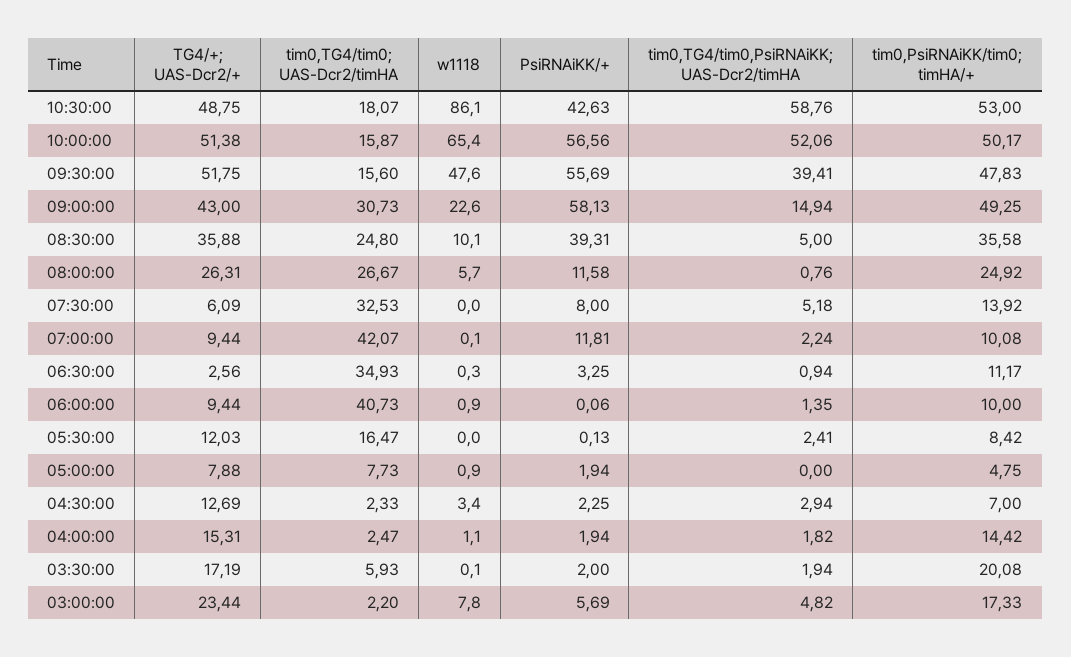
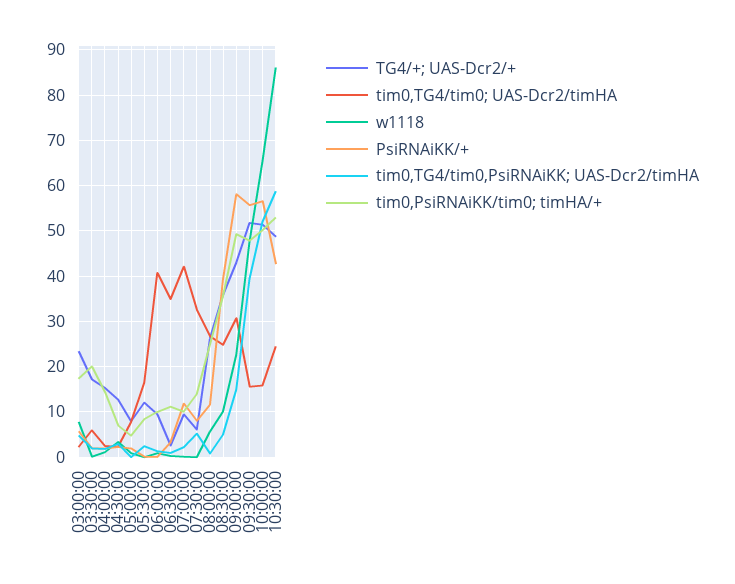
  {
    "TG4/+; UAS-Dcr2/+": {
      "10:30:00": 48.75,
      "10:00:00": 51.38,
      "09:30:00": 51.75,
      "09:00:00": 43,
      "08:30:00": 35.88,
      "08:00:00": 26.31,
      "07:30:00": 6.09,
      "07:00:00": 9.44,
      "06:30:00": 2.56,
      "06:00:00": 9.44,
      "05:30:00": 12.03,
      "05:00:00": 7.88,
      "04:30:00": 12.69,
      "04:00:00": 15.31,
      "03:30:00": 17.19,
      "03:00:00": 23.44
    },
    "tim0,TG4/tim0; UAS-Dcr2/timHA": {
-     "10:30:00": 18.07,
+     "10:30:00": 24,
      "10:00:00": 15.87,
      "09:30:00": 15.6,
      "09:00:00": 30.73,
      "08:30:00": 24.8,
      "08:00:00": 26.67,
      "07:30:00": 32.53,
      "07:00:00": 42.07,
      "06:30:00": 34.93,
      "06:00:00": 40.73,
      "05:30:00": 16.47,
      "05:00:00": 7.73,
      "04:30:00": 2.33,
      "04:00:00": 2.47,
      "03:30:00": 5.93,
      "03:00:00": 2.2
    },
    "w1118": {
      "10:30:00": 86.1,
      "10:00:00": 65.4,
      "09:30:00": 47.6,
      "09:00:00": 22.6,
      "08:30:00": 10.1,
      "08:00:00": 5.7,
      "07:30:00": 0,
      "07:00:00": 0.1,
      "06:30:00": 0.3,
      "06:00:00": 0.9,
      "05:30:00": 0,
      "05:00:00": 0.9,
      "04:30:00": 3.4,
      "04:00:00": 1.1,
      "03:30:00": 0.1,
      "03:00:00": 7.8
    },
    "PsiRNAiKK/+": {
      "10:30:00": 42.63,
      "10:00:00": 56.56,
      "09:30:00": 55.69,
      "09:00:00": 58.13,
      "08:30:00": 39.31,
      "08:00:00": 11.58,
      "07:30:00": 8,
      "07:00:00": 11.81,
      "06:30:00": 3.25,
      "06:00:00": 0.06,
      "05:30:00": 0.13,
      "05:00:00": 1.94,
      "04:30:00": 2.25,
      "04:00:00": 1.94,
      "03:30:00": 2,
      "03:00:00": 5.69
    },
    "tim0,TG4/tim0,PsiRNAiKK; UAS-Dcr2/timHA": {
      "10:30:00": 58.76,
      "10:00:00": 52.06,
      "09:30:00": 39.41,
      "09:00:00": 14.94,
      "08:30:00": 5,
      "08:00:00": 0.76,
      "07:30:00": 5.18,
      "07:00:00": 2.24,
      "06:30:00": 0.94,
      "06:00:00": 1.35,
      "05:30:00": 2.41,
      "05:00:00": 0,
      "04:30:00": 2.94,
      "04:00:00": 1.82,
      "03:30:00": 1.94,
      "03:00:00": 4.82
    },
    "tim0,PsiRNAiKK/tim0; timHA/+": {
      "10:30:00": 53,
      "10:00:00": 50.17,
      "09:30:00": 47.83,
      "09:00:00": 49.25,
      "08:30:00": 35.58,
      "08:00:00": 24.92,
      "07:30:00": 13.92,
      "07:00:00": 10.08,
      "06:30:00": 11.17,
      "06:00:00": 10,
      "05:30:00": 8.42,
      "05:00:00": 4.75,
      "04:30:00": 7,
      "04:00:00": 14.42,
      "03:30:00": 20.08,
      "03:00:00": 17.33
    }
  }

